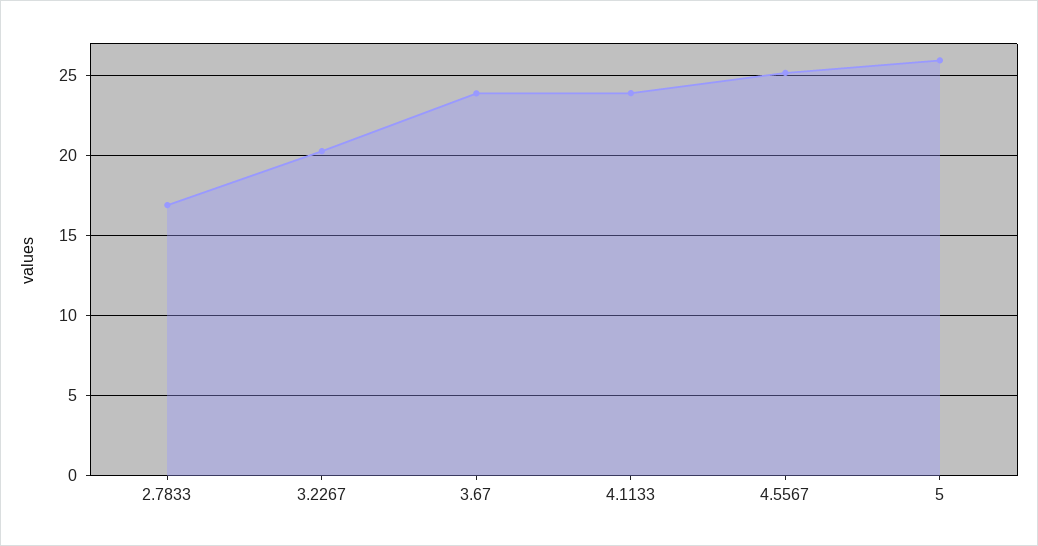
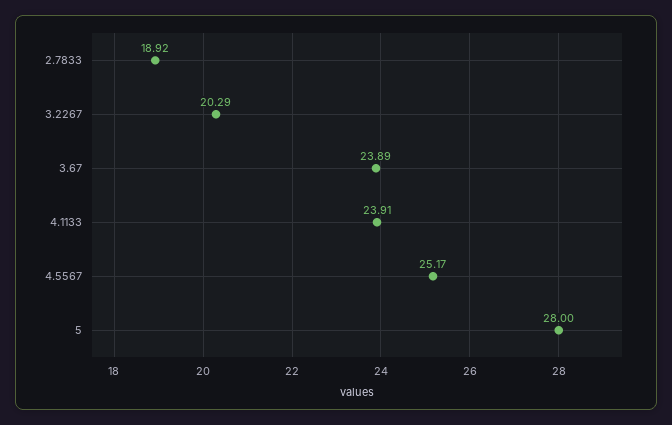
  {
-   "2.7833": 17,
+   "2.7833": 18.92,
    "3.2267": 20.29,
    "3.67": 23.89,
    "4.1133": 23.91,
    "4.5567": 25.17,
-   "5": 26
+   "5": 28
  }

